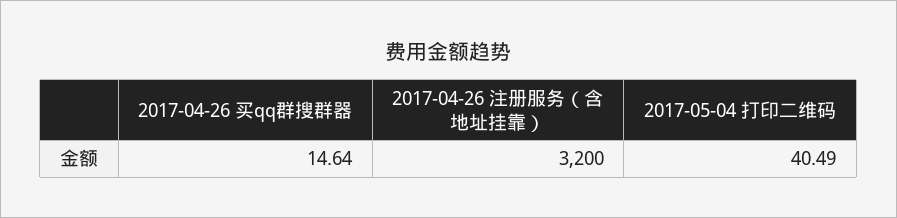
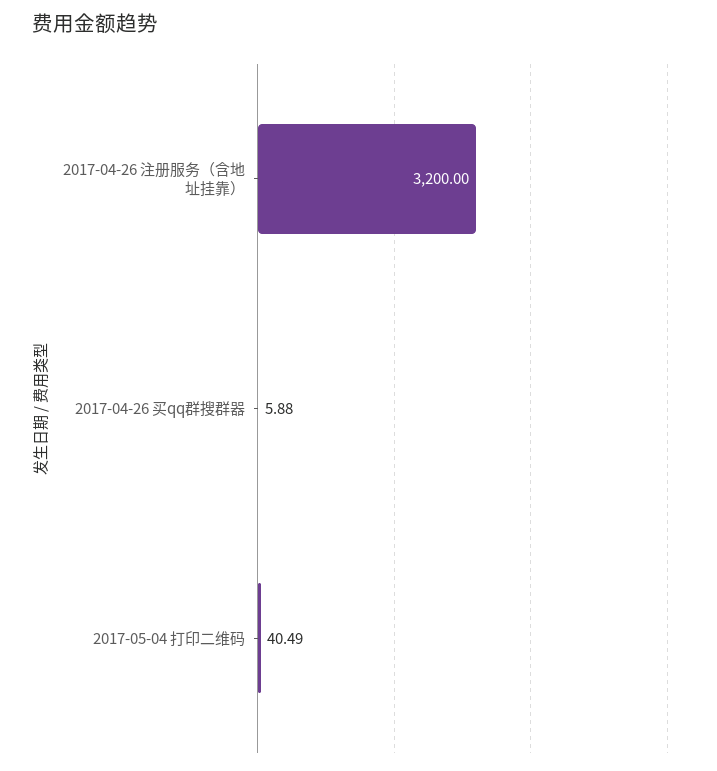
  {
-   "2017-04-26 买qq群搜群器": 14.64,
+   "2017-04-26 买qq群搜群器": 5.88,
    "2017-04-26 注册服务（含地址挂靠）": 3200,
    "2017-05-04 打印二维码": 40.49
  }

